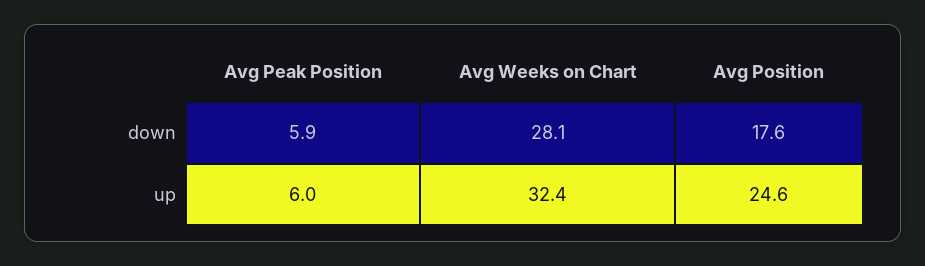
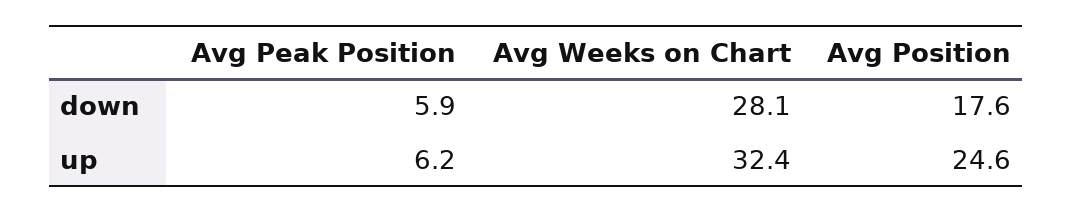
  {
    "Avg Peak Position": {
      "down": 5.9,
-     "up": 6
+     "up": 6.2
    },
    "Avg Weeks on Chart": {
      "down": 28.1,
      "up": 32.4
    },
    "Avg Position": {
      "down": 17.6,
      "up": 24.6
    }
  }

